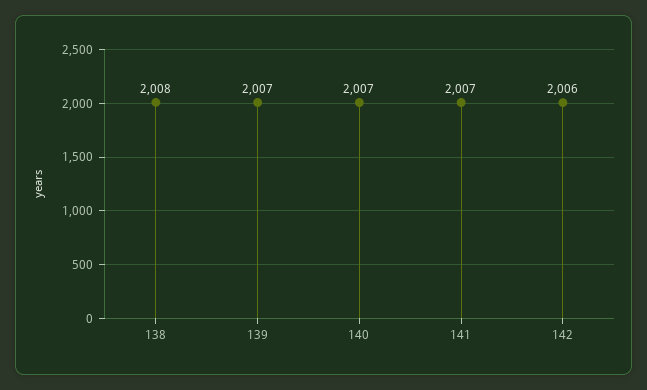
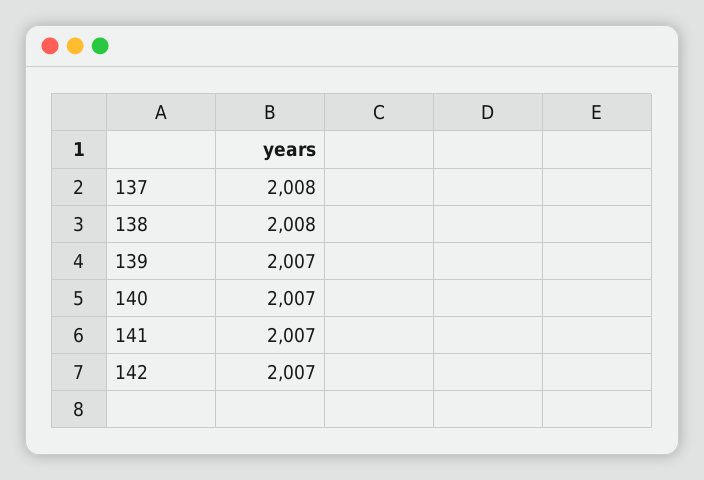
  {
    "138": 2008,
    "139": 2007,
    "140": 2007,
    "141": 2007,
-   "142": 2006
+   "142": 2007,
+   "137": 2008
  }

